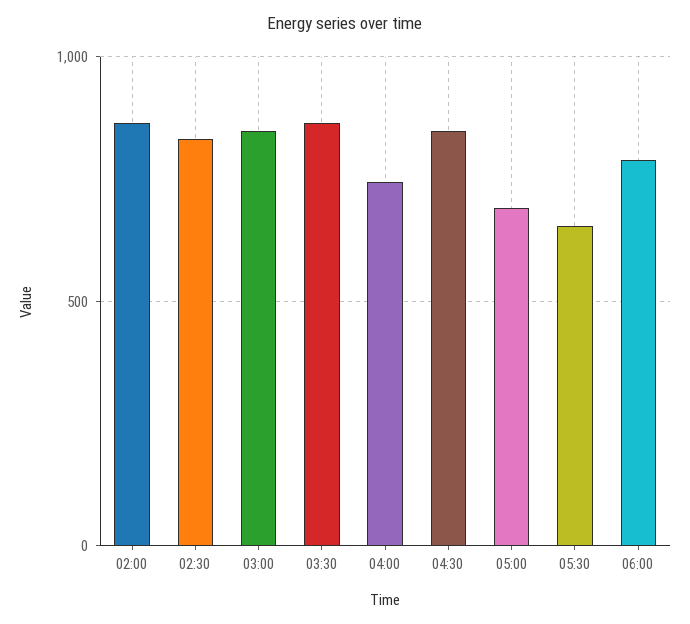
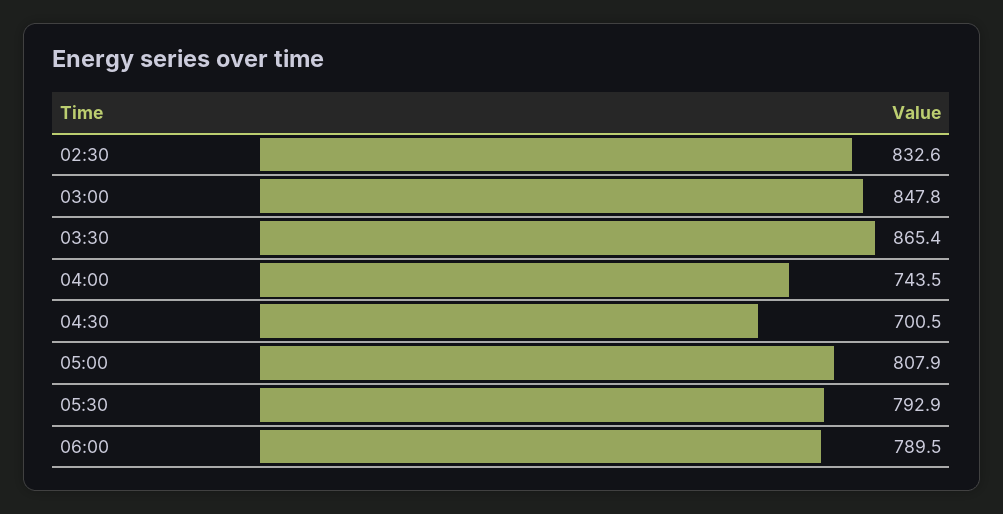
  {
-   "02:00": 850,
    "02:30": 832.6,
    "03:00": 847.8,
    "03:30": 865.4,
    "04:00": 743.5,
-   "04:30": 850,
+   "04:30": 700.5,
-   "05:00": 700,
+   "05:00": 807.9,
-   "05:30": 650,
+   "05:30": 792.9,
    "06:00": 789.5
  }

